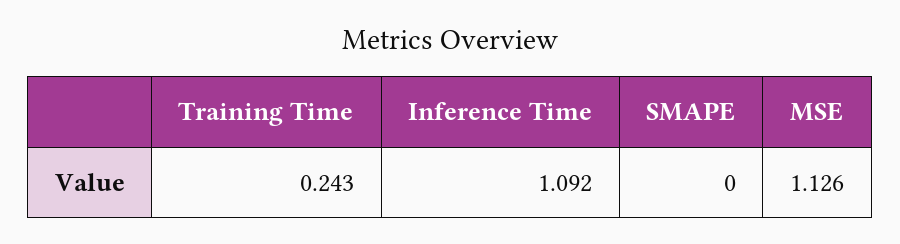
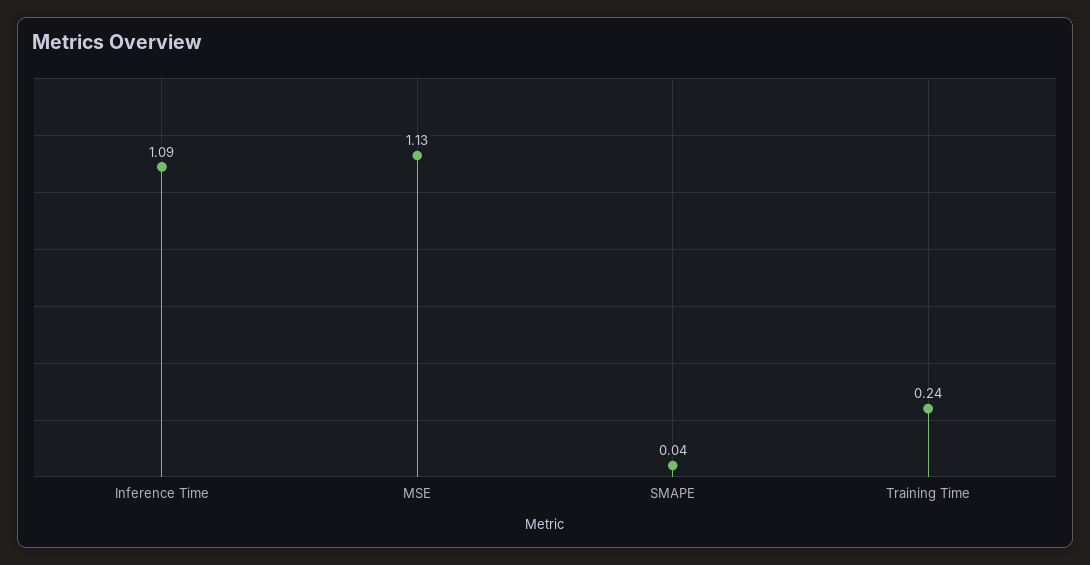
  {
    "Training Time": 0.243,
    "Inference Time": 1.092,
-   "SMAPE": 0,
+   "SMAPE": 0.04,
    "MSE": 1.126
  }

